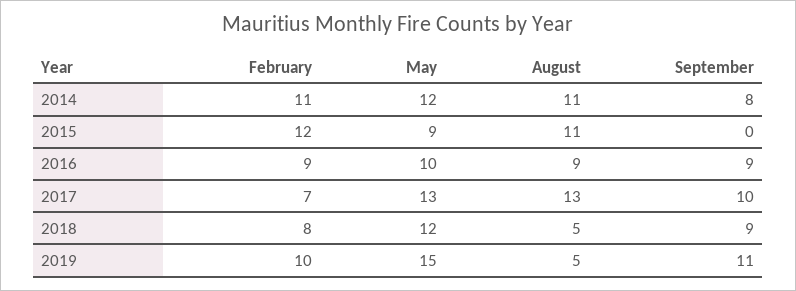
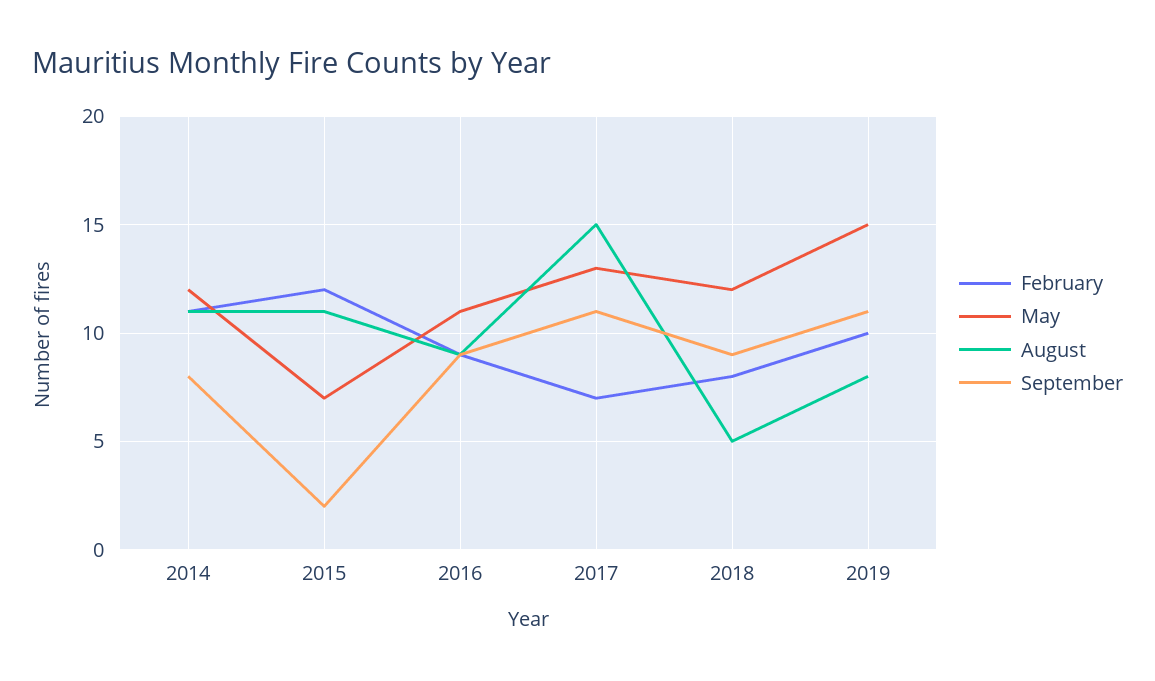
  {
    "February": {
      "2014": 11,
      "2015": 12,
      "2016": 9,
      "2017": 7,
      "2018": 8,
      "2019": 10
    },
    "May": {
      "2014": 12,
-     "2015": 9,
+     "2015": 7,
-     "2016": 10,
+     "2016": 11,
      "2017": 13,
      "2018": 12,
      "2019": 15
    },
    "August": {
      "2014": 11,
      "2015": 11,
      "2016": 9,
-     "2017": 13,
+     "2017": 15,
      "2018": 5,
-     "2019": 5
+     "2019": 8
    },
    "September": {
      "2014": 8,
-     "2015": 0,
+     "2015": 2,
      "2016": 9,
-     "2017": 10,
+     "2017": 11,
      "2018": 9,
      "2019": 11
    }
  }

